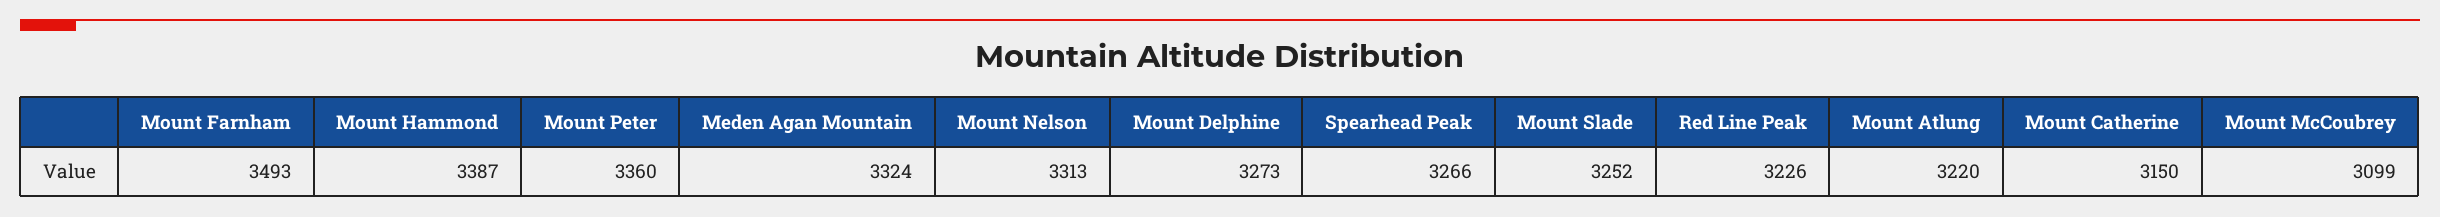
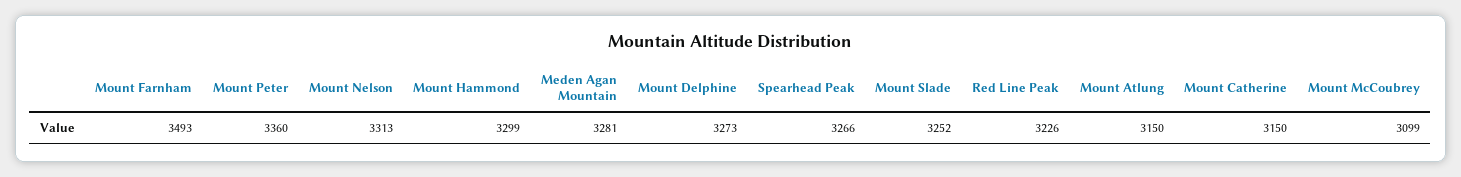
  {
    "Mount Farnham": 3493,
-   "Mount Hammond": 3387,
+   "Mount Hammond": 3299,
    "Mount Peter": 3360,
-   "Meden Agan Mountain": 3324,
+   "Meden Agan Mountain": 3281,
    "Mount Nelson": 3313,
    "Mount Delphine": 3273,
    "Spearhead Peak": 3266,
    "Mount Slade": 3252,
    "Red Line Peak": 3226,
-   "Mount Atlung": 3220,
+   "Mount Atlung": 3150,
    "Mount Catherine": 3150,
    "Mount McCoubrey": 3099
  }

